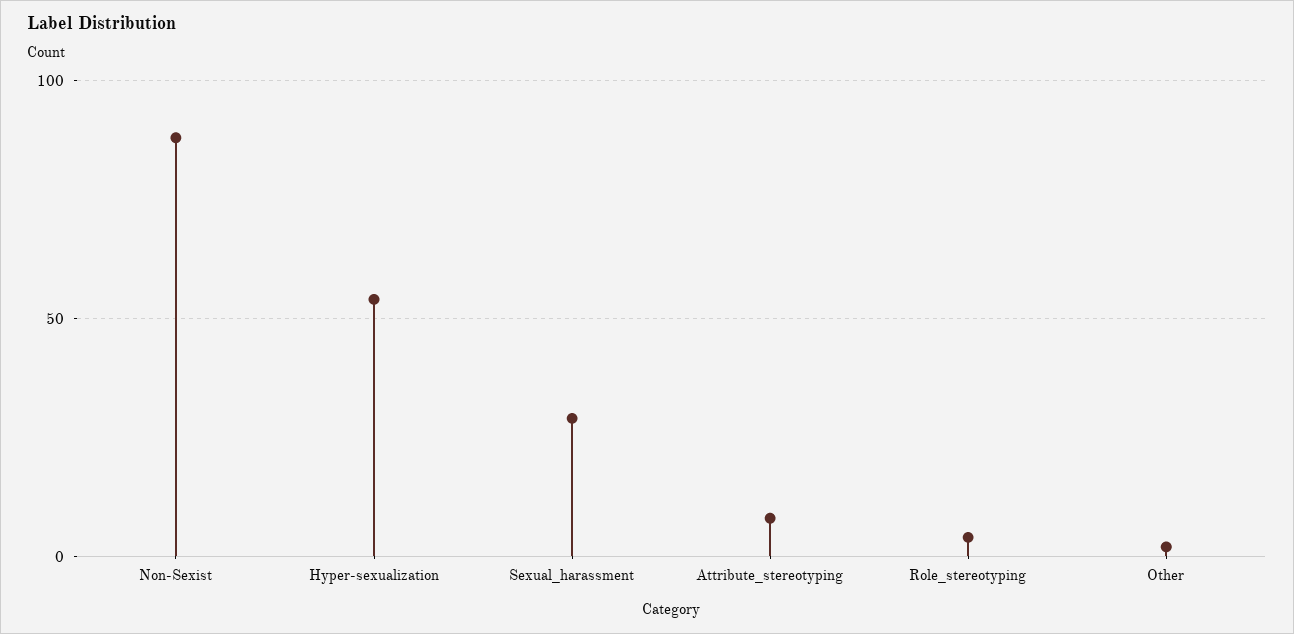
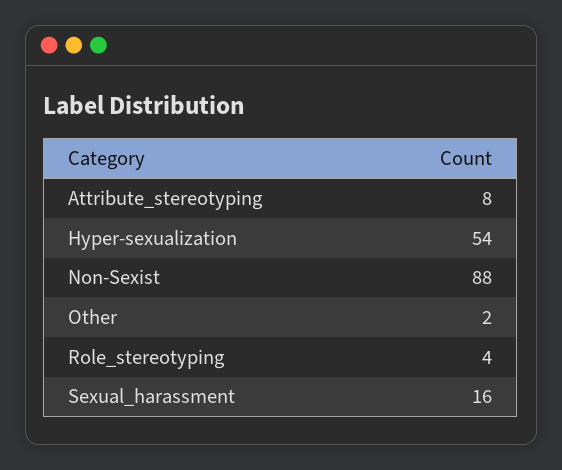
  {
    "Non-Sexist": 88,
    "Hyper-sexualization": 54,
-   "Sexual_harassment": 30,
+   "Sexual_harassment": 16,
    "Attribute_stereotyping": 8,
    "Role_stereotyping": 4,
    "Other": 2
  }

